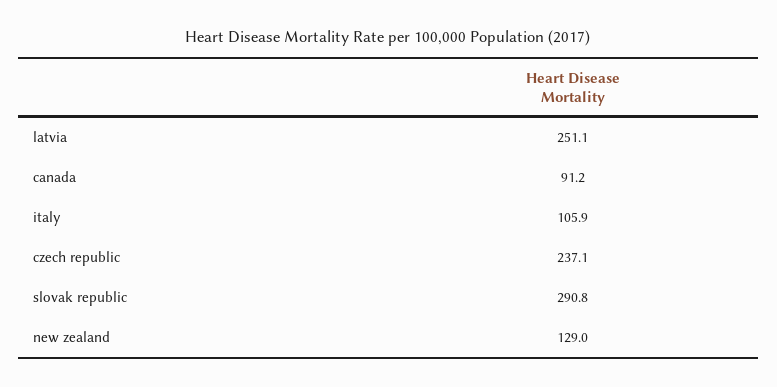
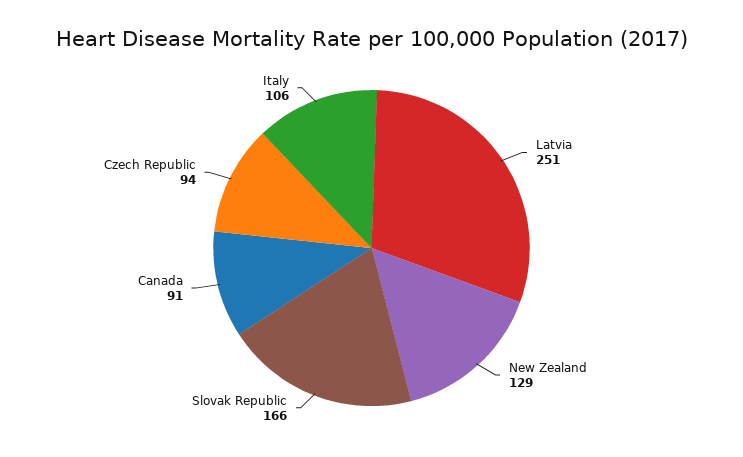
  {
    "latvia": 251.1,
    "canada": 91.2,
    "italy": 105.9,
-   "czech republic": 237.1,
+   "czech republic": 94,
-   "slovak republic": 290.8,
+   "slovak republic": 166,
    "new zealand": 129
  }

